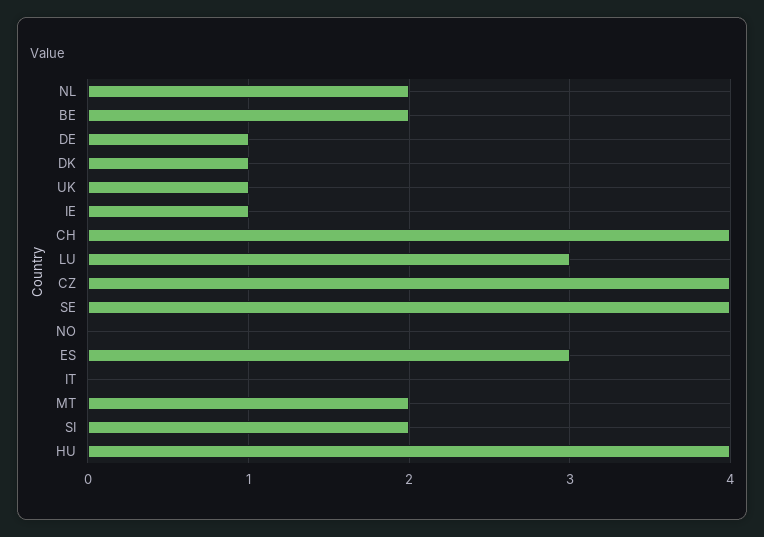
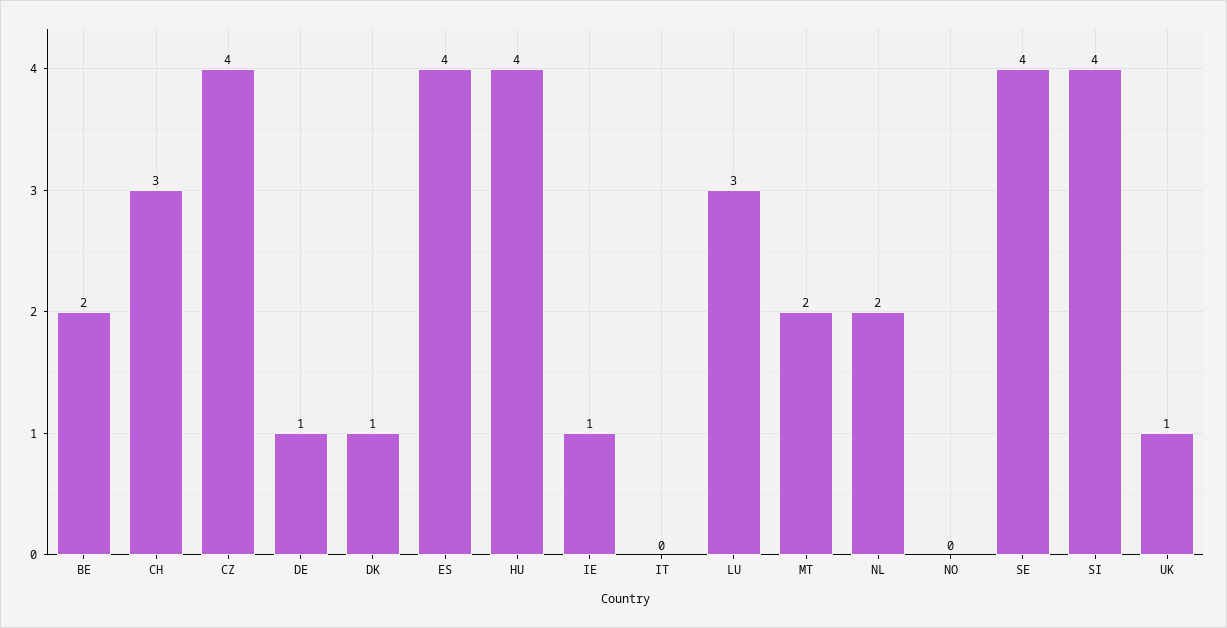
  {
    "NL": 2,
    "BE": 2,
    "DE": 1,
    "DK": 1,
    "UK": 1,
    "IE": 1,
-   "CH": 4,
+   "CH": 3,
    "LU": 3,
    "CZ": 4,
    "SE": 4,
    "NO": 0,
-   "ES": 3,
+   "ES": 4,
    "IT": 0,
    "MT": 2,
-   "SI": 2,
+   "SI": 4,
    "HU": 4
  }

